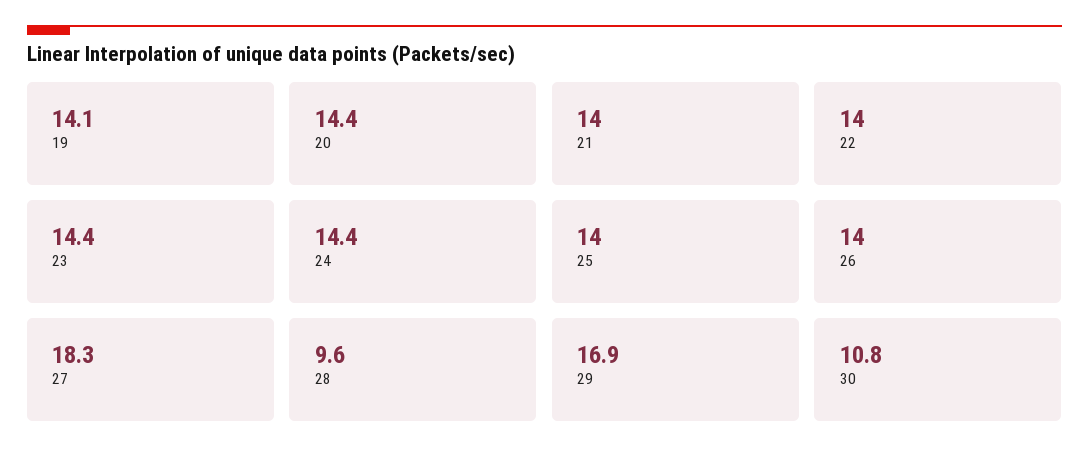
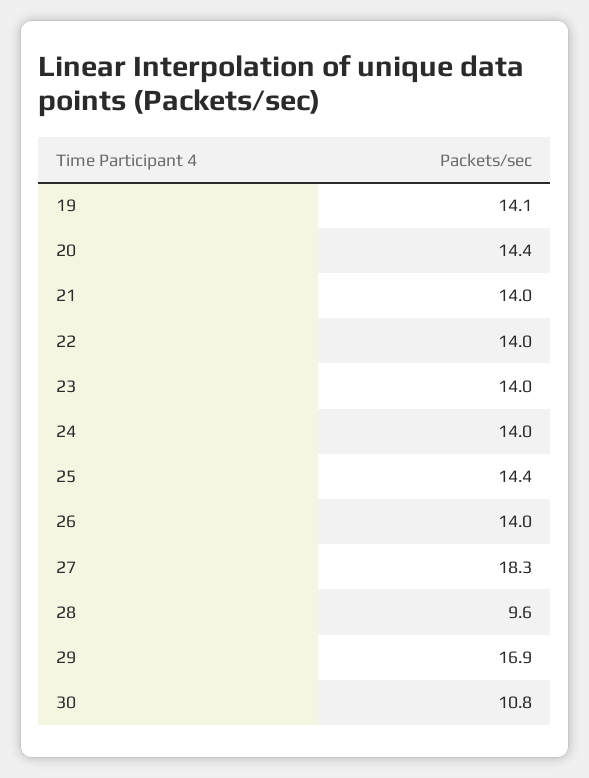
  {
    "19": 14.1,
    "20": 14.4,
    "21": 14,
    "22": 14,
-   "23": 14.4,
+   "23": 14,
-   "24": 14.4,
+   "24": 14,
-   "25": 14,
+   "25": 14.4,
    "26": 14,
    "27": 18.3,
    "28": 9.6,
    "29": 16.9,
    "30": 10.8
  }

